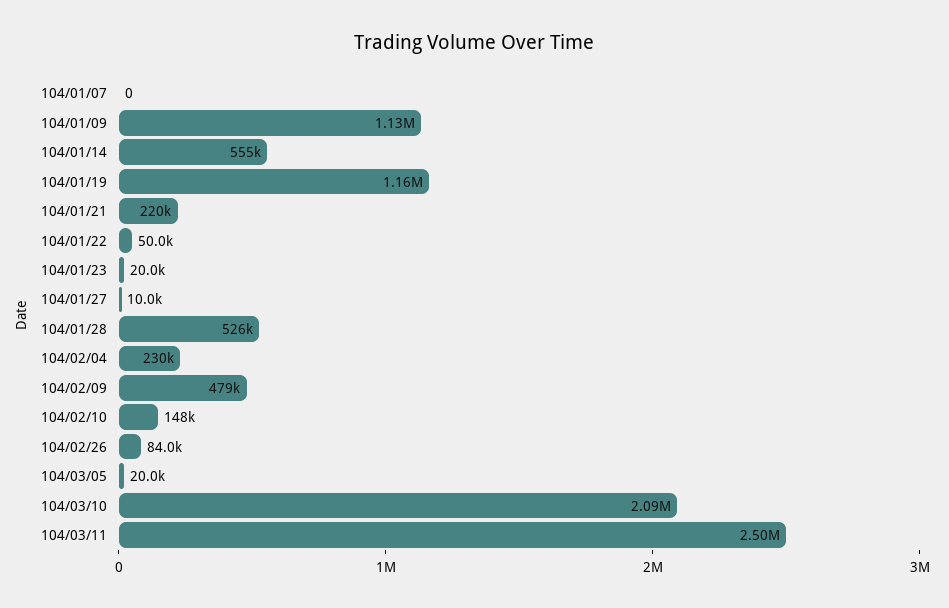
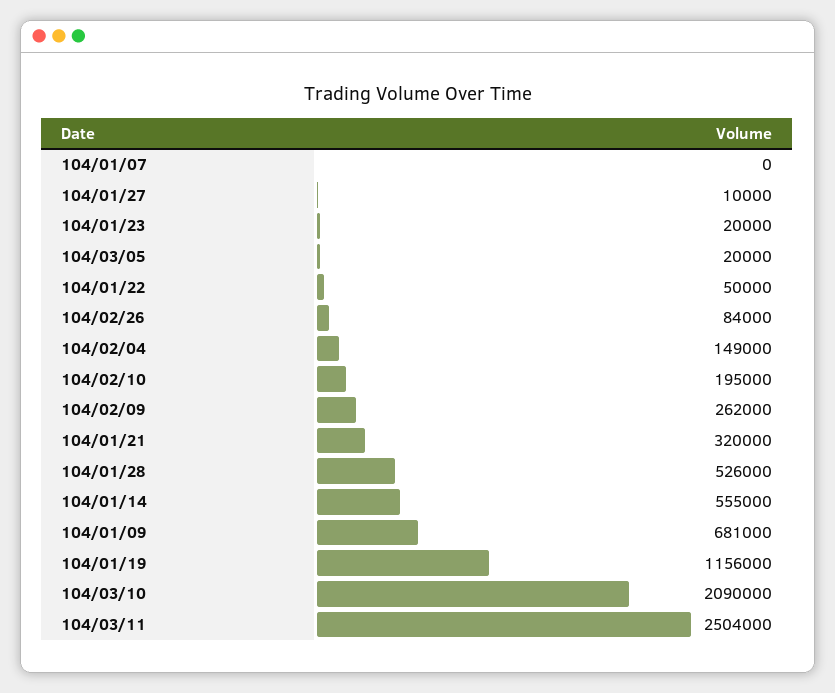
  {
    "104/01/07": 0,
-   "104/01/09": 1130000,
+   "104/01/09": 681000,
    "104/01/14": 555000,
    "104/01/19": 1156000,
-   "104/01/21": 220000,
+   "104/01/21": 320000,
    "104/01/22": 50000,
    "104/01/23": 20000,
    "104/01/27": 10000,
    "104/01/28": 526000,
-   "104/02/04": 230000,
+   "104/02/04": 149000,
-   "104/02/09": 479000,
+   "104/02/09": 262000,
-   "104/02/10": 148000,
+   "104/02/10": 195000,
    "104/02/26": 84000,
    "104/03/05": 20000,
    "104/03/10": 2090000,
    "104/03/11": 2504000
  }

